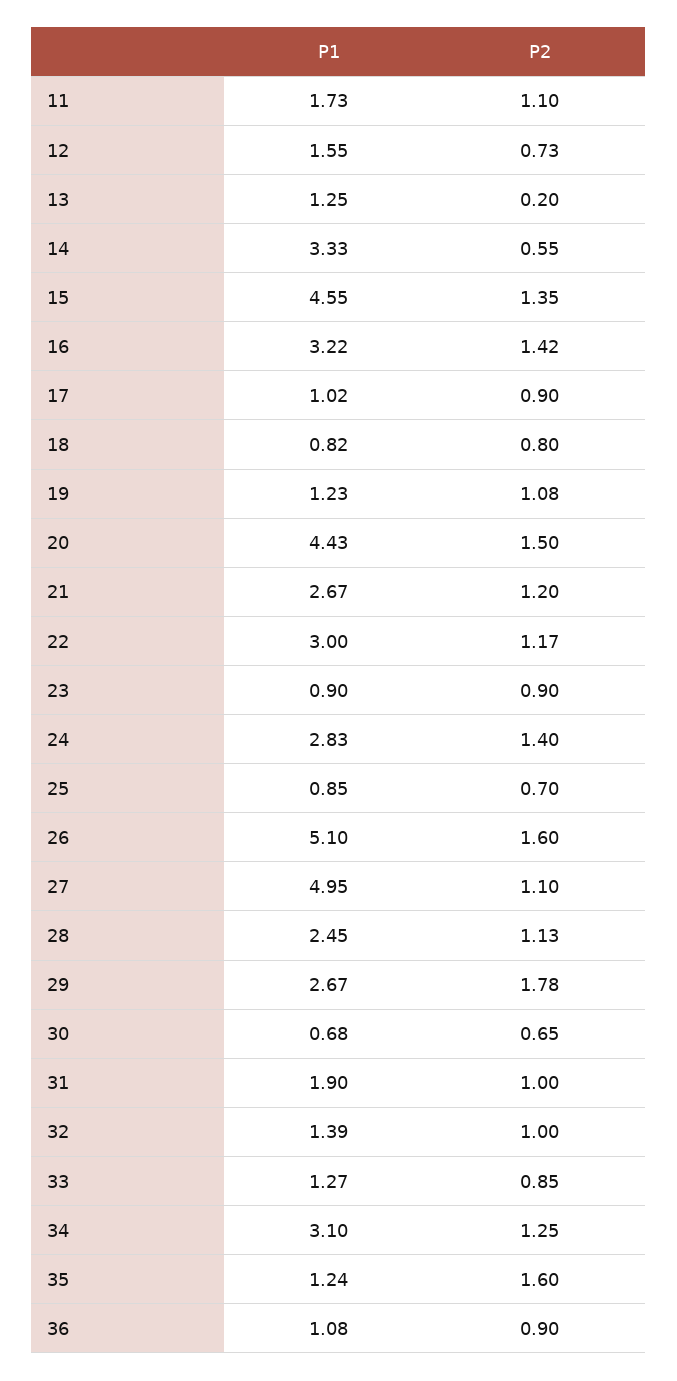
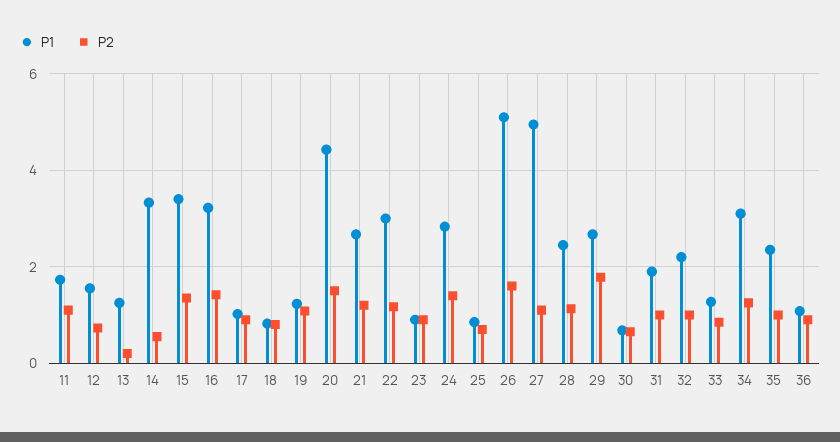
  {
    "P1": {
      "11": 1.73,
      "12": 1.55,
      "13": 1.25,
      "14": 3.33,
-     "15": 4.55,
+     "15": 3.4,
      "16": 3.22,
      "17": 1.02,
      "18": 0.82,
      "19": 1.23,
      "20": 4.43,
      "21": 2.67,
      "22": 3,
      "23": 0.9,
      "24": 2.83,
      "25": 0.85,
      "26": 5.1,
      "27": 4.95,
      "28": 2.45,
      "29": 2.67,
      "30": 0.68,
      "31": 1.9,
-     "32": 1.39,
+     "32": 2.2,
      "33": 1.27,
      "34": 3.1,
-     "35": 1.24,
+     "35": 2.4,
      "36": 1.08
    },
    "P2": {
      "11": 1.1,
      "12": 0.73,
      "13": 0.2,
      "14": 0.55,
      "15": 1.35,
      "16": 1.42,
      "17": 0.9,
      "18": 0.8,
      "19": 1.08,
      "20": 1.5,
      "21": 1.2,
      "22": 1.17,
      "23": 0.9,
      "24": 1.4,
      "25": 0.7,
      "26": 1.6,
      "27": 1.1,
      "28": 1.13,
      "29": 1.78,
      "30": 0.65,
      "31": 1,
      "32": 1,
      "33": 0.85,
      "34": 1.25,
-     "35": 1.6,
+     "35": 1,
      "36": 0.9
    }
  }

